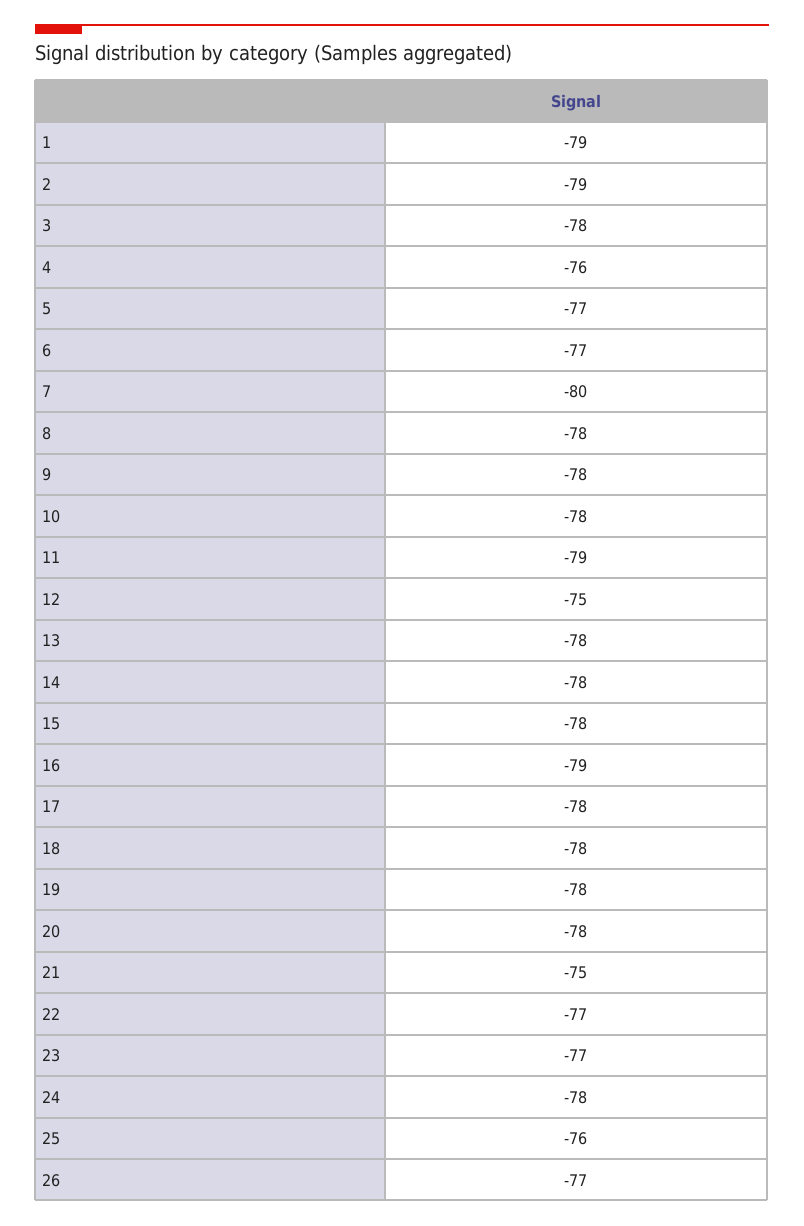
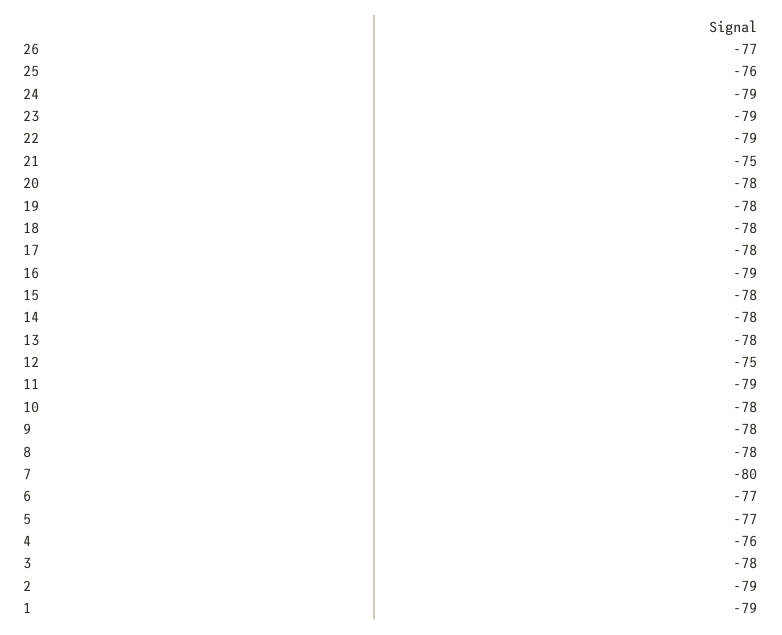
  {
    "1": -79,
    "2": -79,
    "3": -78,
    "4": -76,
    "5": -77,
    "6": -77,
    "7": -80,
    "8": -78,
    "9": -78,
    "10": -78,
    "11": -79,
    "12": -75,
    "13": -78,
    "14": -78,
    "15": -78,
    "16": -79,
    "17": -78,
    "18": -78,
    "19": -78,
    "20": -78,
    "21": -75,
-   "22": -77,
+   "22": -79,
-   "23": -77,
+   "23": -79,
-   "24": -78,
+   "24": -79,
    "25": -76,
    "26": -77
  }

